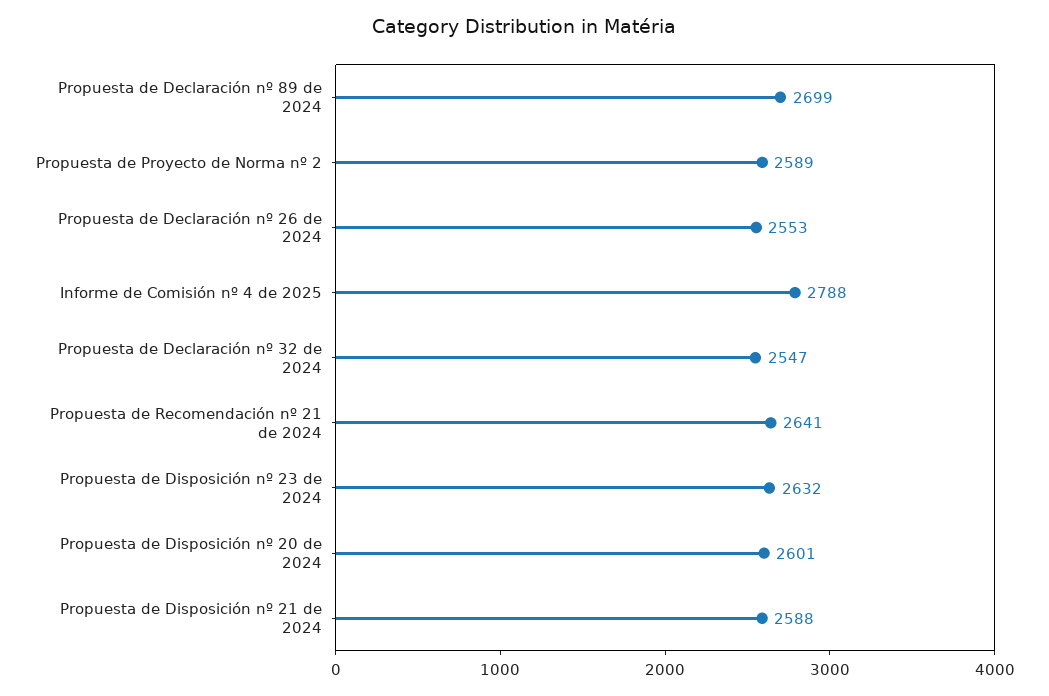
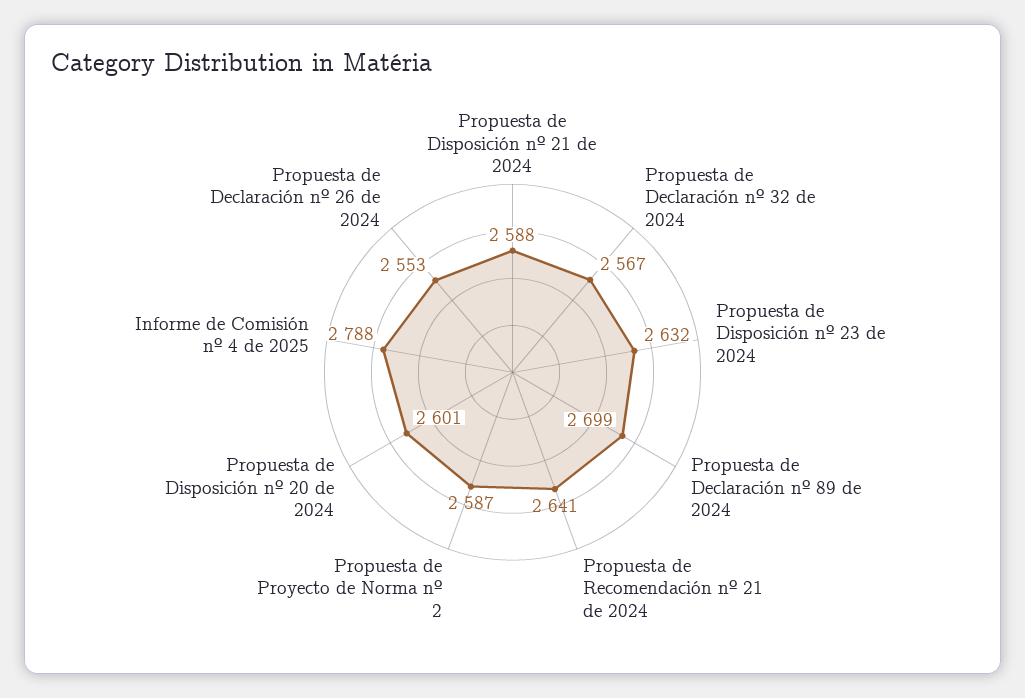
  {
    "Propuesta de Declaración nº 89 de 2024": 2699,
-   "Propuesta de Proyecto de Norma nº 2": 2589,
+   "Propuesta de Proyecto de Norma nº 2": 2587,
    "Propuesta de Declaración nº 26 de 2024": 2553,
    "Informe de Comisión nº 4 de 2025": 2788,
-   "Propuesta de Declaración nº 32 de 2024": 2547,
+   "Propuesta de Declaración nº 32 de 2024": 2567,
    "Propuesta de Recomendación nº 21 de 2024": 2641,
    "Propuesta de Disposición nº 23 de 2024": 2632,
    "Propuesta de Disposición nº 20 de 2024": 2601,
    "Propuesta de Disposición nº 21 de 2024": 2588
  }

